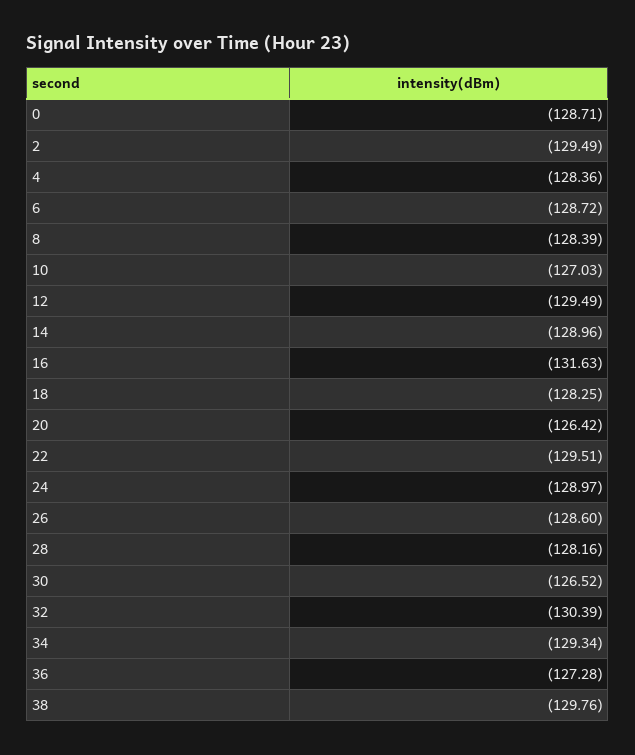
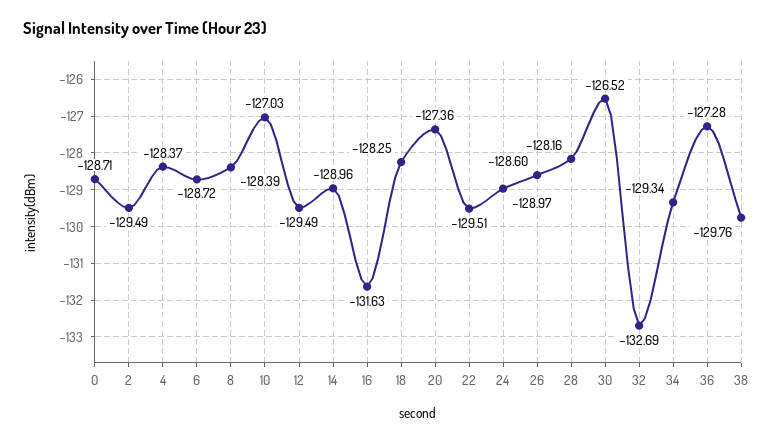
  {
    "0": -128.71,
    "2": -129.49,
-   "4": -128.36,
+   "4": -128.37,
    "6": -128.72,
    "8": -128.39,
    "10": -127.03,
    "12": -129.49,
    "14": -128.96,
    "16": -131.63,
    "18": -128.25,
-   "20": -126.42,
+   "20": -127.36,
    "22": -129.51,
    "24": -128.97,
    "26": -128.6,
    "28": -128.16,
    "30": -126.52,
-   "32": -130.39,
+   "32": -132.69,
    "34": -129.34,
    "36": -127.28,
    "38": -129.76
  }

